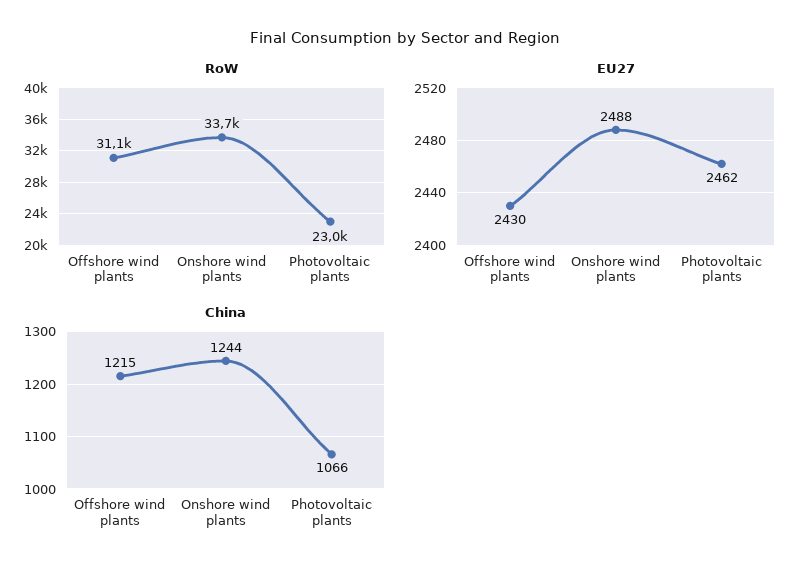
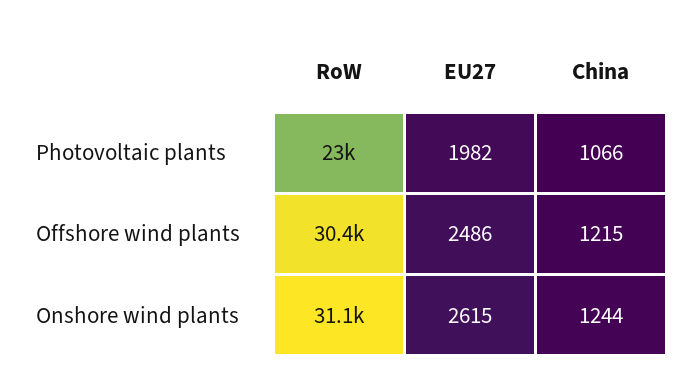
  {
    "RoW": {
-     "Offshore wind plants": 31100,
+     "Offshore wind plants": 30400,
-     "Onshore wind plants": 33700,
+     "Onshore wind plants": 31100,
      "Photovoltaic plants": 23000
    },
    "EU27": {
-     "Offshore wind plants": 2430,
+     "Offshore wind plants": 2486,
-     "Onshore wind plants": 2488,
+     "Onshore wind plants": 2615,
-     "Photovoltaic plants": 2462
+     "Photovoltaic plants": 1982
    },
    "China": {
      "Offshore wind plants": 1215,
      "Onshore wind plants": 1244,
      "Photovoltaic plants": 1066
    }
  }

